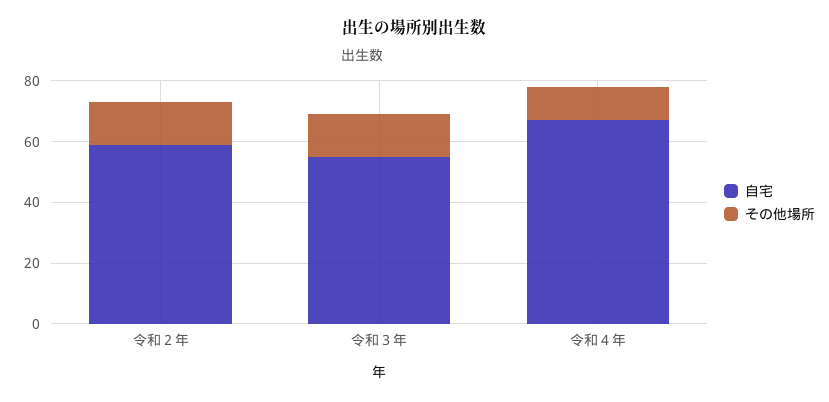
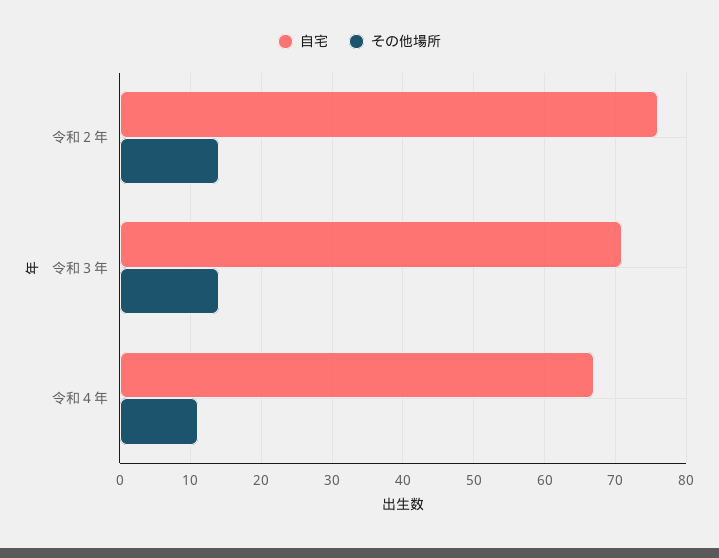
  {
    "自宅": {
-     "令和２年": 60,
+     "令和２年": 76,
-     "令和３年": 55,
+     "令和３年": 71,
      "令和４年": 67
    },
    "その他場所": {
      "令和２年": 14,
      "令和３年": 14,
      "令和４年": 11
    }
  }

